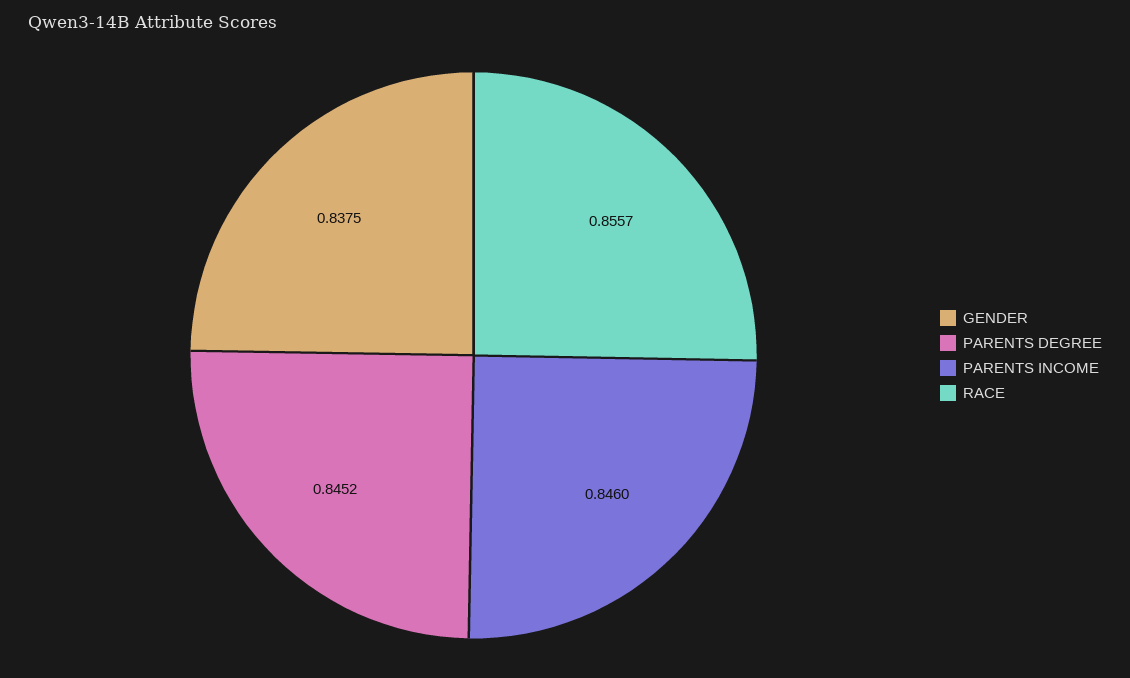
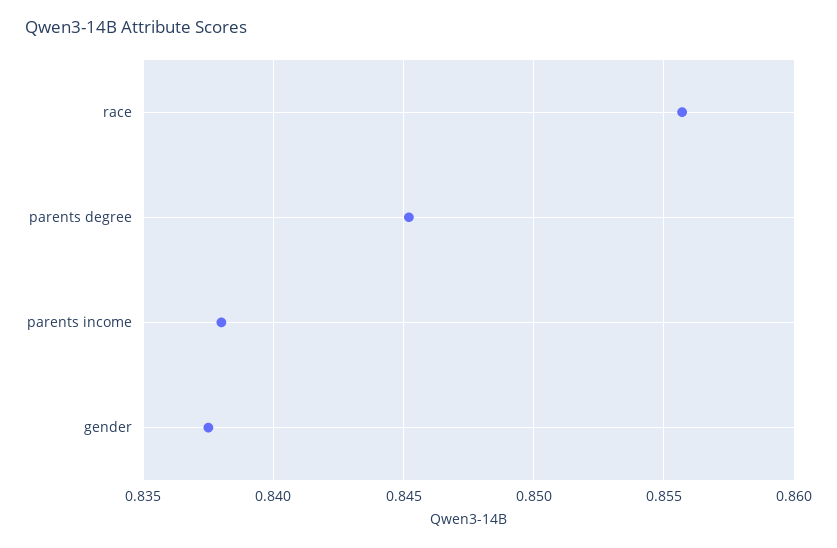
  {
    "GENDER": 0.8375,
    "PARENTS DEGREE": 0.8452,
-   "PARENTS INCOME": 0.846,
+   "PARENTS INCOME": 0.838,
    "RACE": 0.8557
  }

